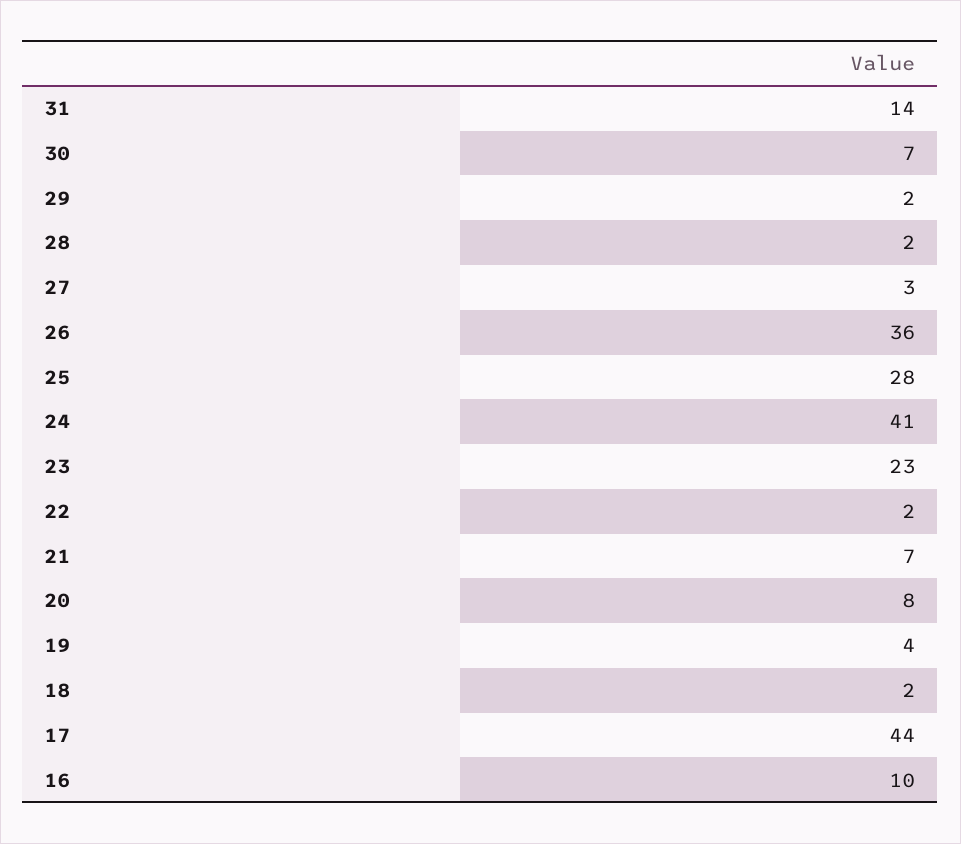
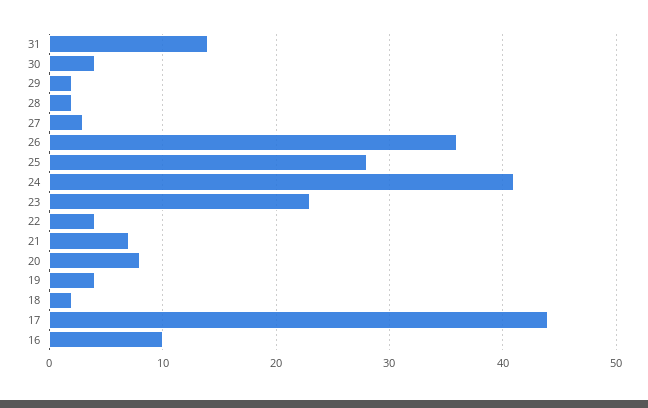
  {
    "31": 14,
-   "30": 7,
+   "30": 4,
    "29": 2,
    "28": 2,
    "27": 3,
    "26": 36,
    "25": 28,
    "24": 41,
    "23": 23,
-   "22": 2,
+   "22": 4,
    "21": 7,
    "20": 8,
    "19": 4,
    "18": 2,
    "17": 44,
    "16": 10
  }

